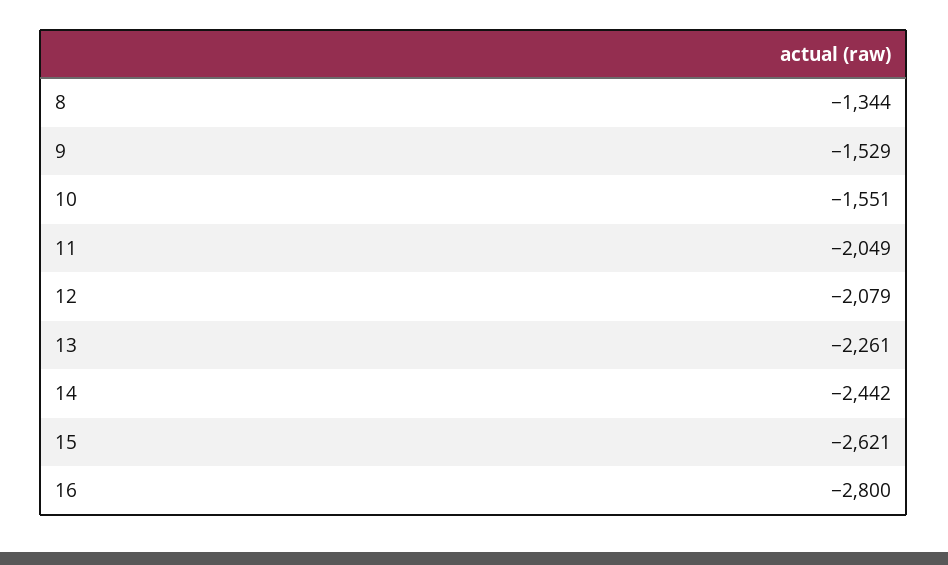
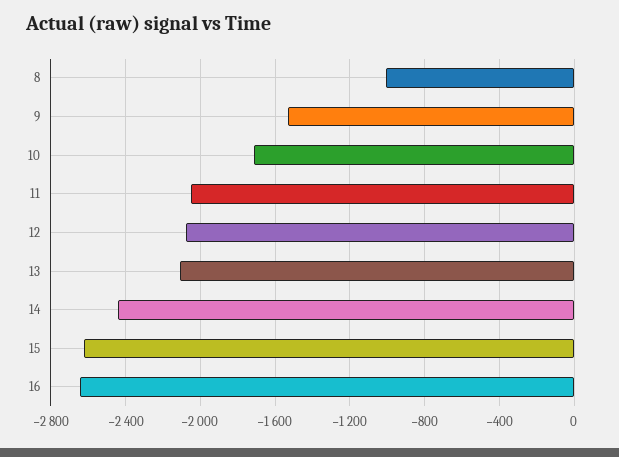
  {
-   "8": -1344,
+   "8": -1000,
    "9": -1529,
-   "10": -1551,
+   "10": -1700,
    "11": -2049,
    "12": -2079,
-   "13": -2261,
+   "13": -2100,
    "14": -2442,
    "15": -2621,
-   "16": -2800
+   "16": -2650
  }

